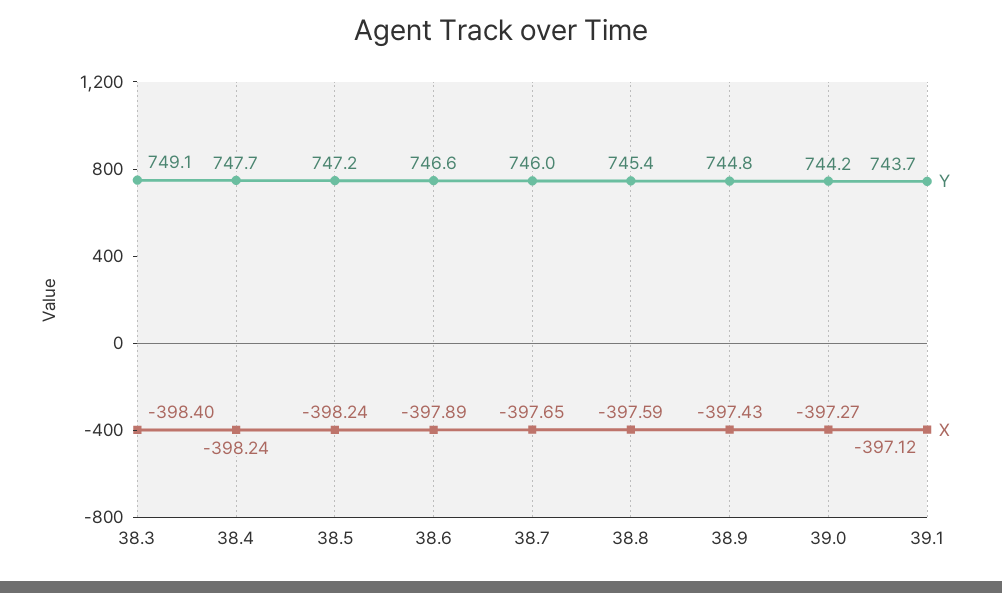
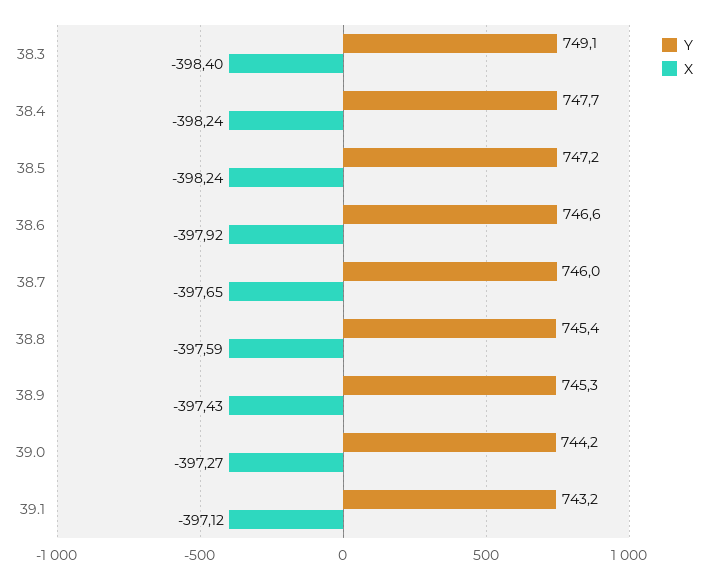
  {
    "Y": {
      "38.3": 749.1,
      "38.4": 747.7,
      "38.5": 747.2,
      "38.6": 746.6,
      "38.7": 746,
      "38.8": 745.4,
-     "38.9": 744.8,
+     "38.9": 745.3,
      "39.0": 744.2,
-     "39.1": 743.7
+     "39.1": 743.2
    },
    "X": {
      "38.3": -398.4,
      "38.4": -398.24,
      "38.5": -398.24,
-     "38.6": -397.89,
+     "38.6": -397.92,
      "38.7": -397.65,
      "38.8": -397.59,
      "38.9": -397.43,
      "39.0": -397.27,
      "39.1": -397.12
    }
  }

